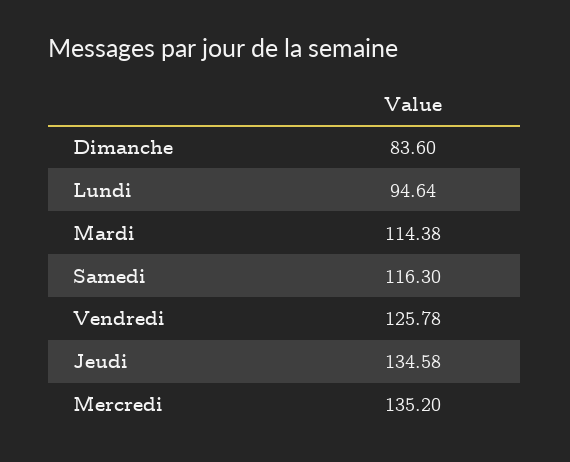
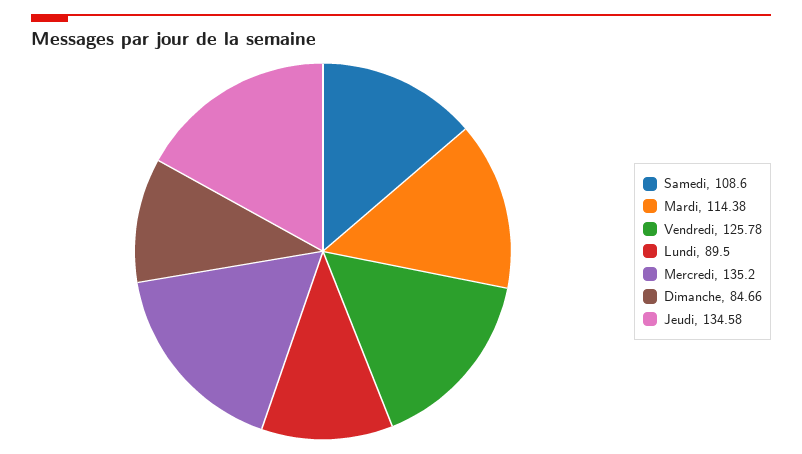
  {
-   "Dimanche": 83.6,
+   "Dimanche": 84.66,
-   "Lundi": 94.64,
+   "Lundi": 89.5,
    "Mardi": 114.38,
-   "Samedi": 116.3,
+   "Samedi": 108.6,
    "Vendredi": 125.78,
    "Jeudi": 134.58,
    "Mercredi": 135.2
  }

